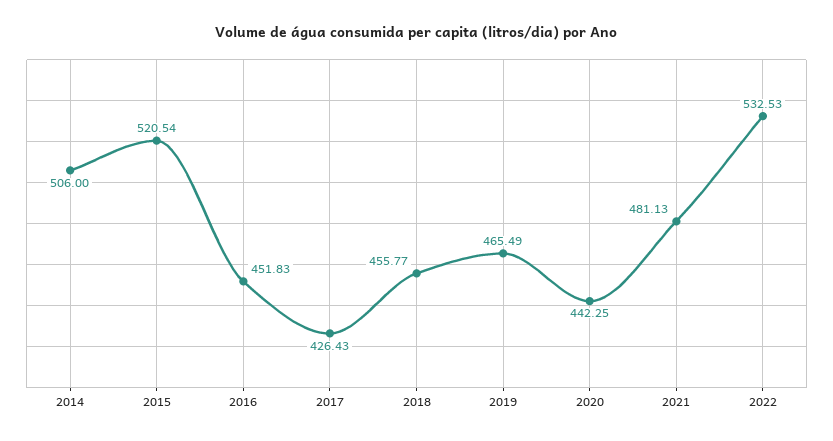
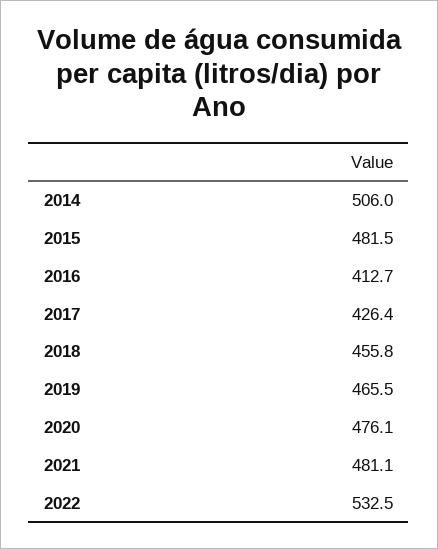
  {
    "2014": 506,
-   "2015": 520.54,
+   "2015": 481.5,
-   "2016": 451.83,
+   "2016": 412.7,
    "2017": 426.43,
    "2018": 455.77,
    "2019": 465.49,
-   "2020": 442.25,
+   "2020": 476.1,
    "2021": 481.13,
    "2022": 532.53
  }

